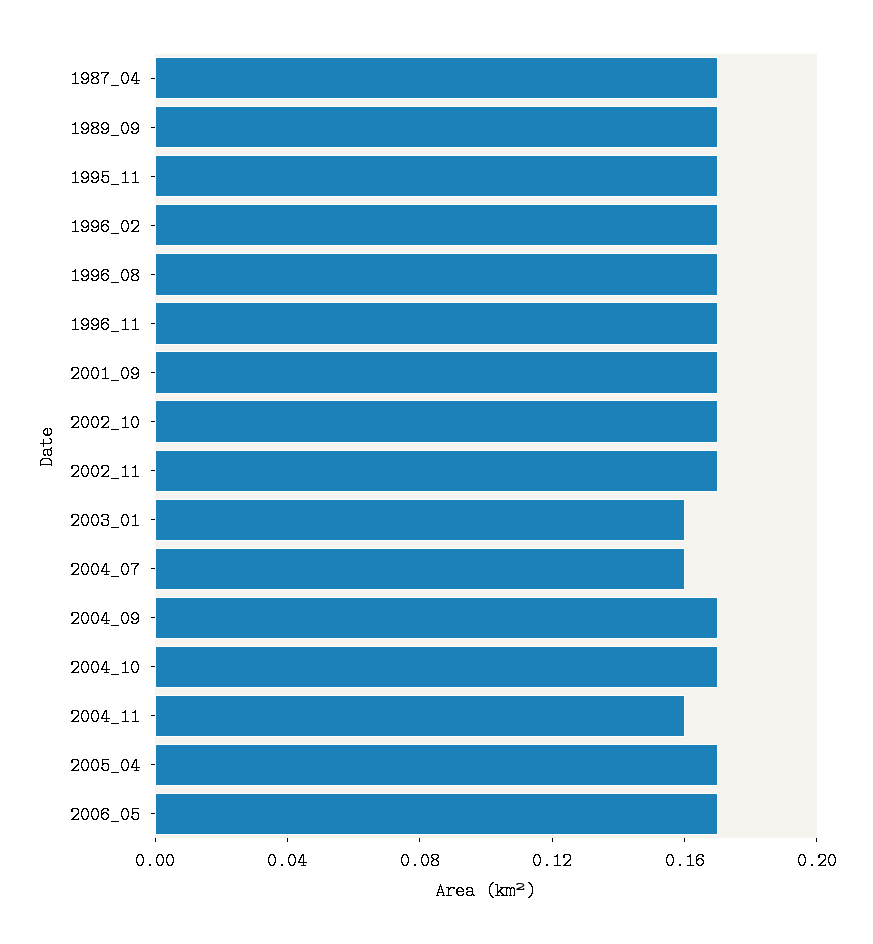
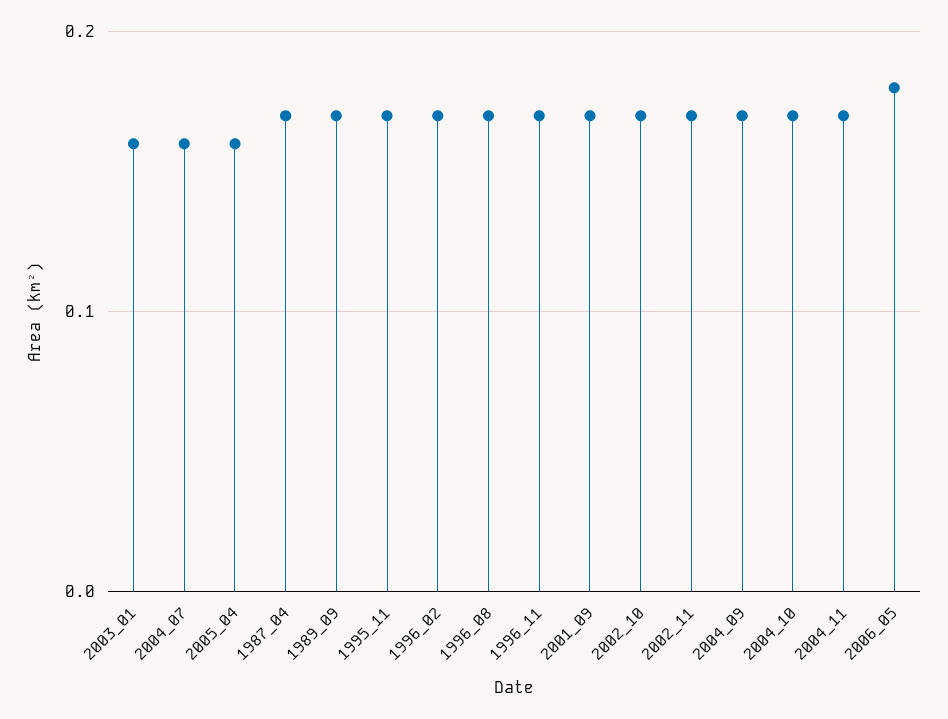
  {
    "1987_04": 0.17,
    "1989_09": 0.17,
    "1995_11": 0.17,
    "1996_02": 0.17,
    "1996_08": 0.17,
    "1996_11": 0.17,
    "2001_09": 0.17,
    "2002_10": 0.17,
    "2002_11": 0.17,
    "2003_01": 0.16,
    "2004_07": 0.16,
    "2004_09": 0.17,
    "2004_10": 0.17,
-   "2004_11": 0.16,
+   "2004_11": 0.17,
-   "2005_04": 0.17,
+   "2005_04": 0.16,
-   "2006_05": 0.17
+   "2006_05": 0.18
  }

